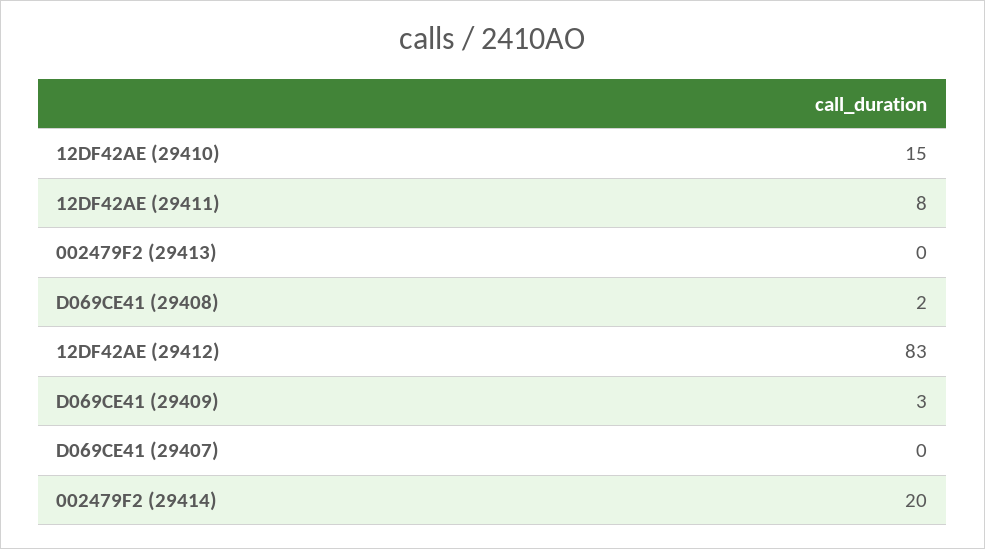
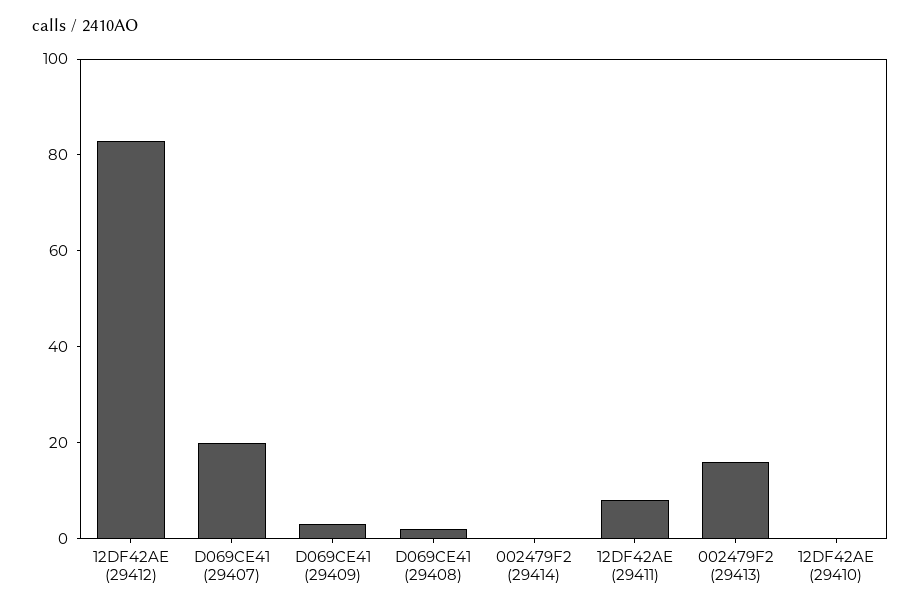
  {
-   "12DF42AE (29410)": 15,
+   "12DF42AE (29410)": 0,
    "12DF42AE (29411)": 8,
-   "002479F2 (29413)": 0,
+   "002479F2 (29413)": 15,
    "D069CE41 (29408)": 2,
    "12DF42AE (29412)": 83,
    "D069CE41 (29409)": 3,
-   "D069CE41 (29407)": 0,
+   "D069CE41 (29407)": 20,
-   "002479F2 (29414)": 20
+   "002479F2 (29414)": 0
  }

